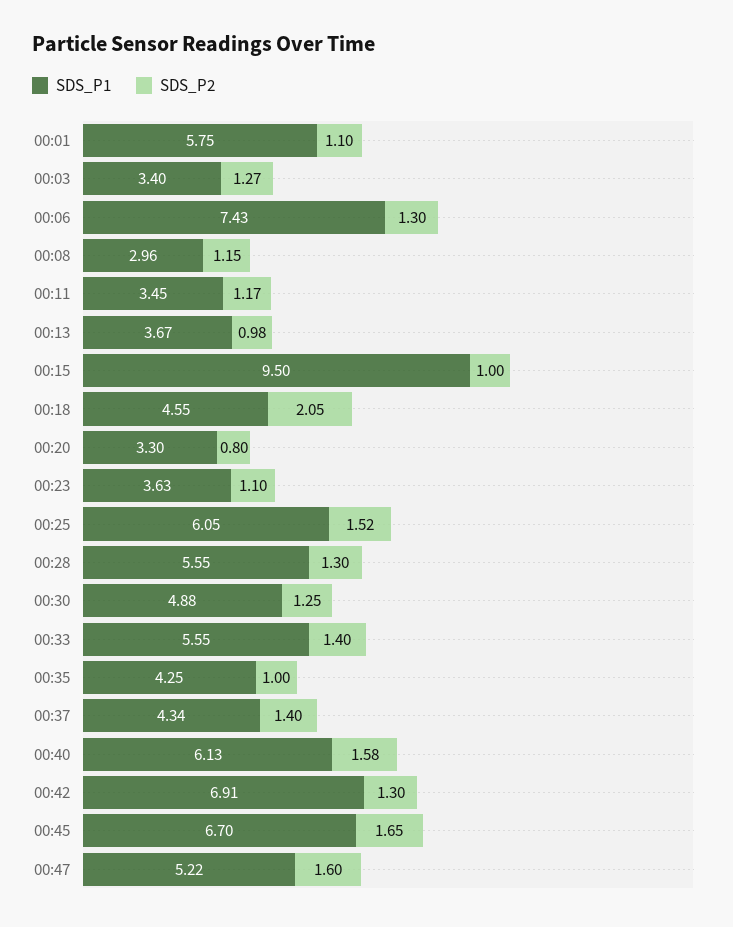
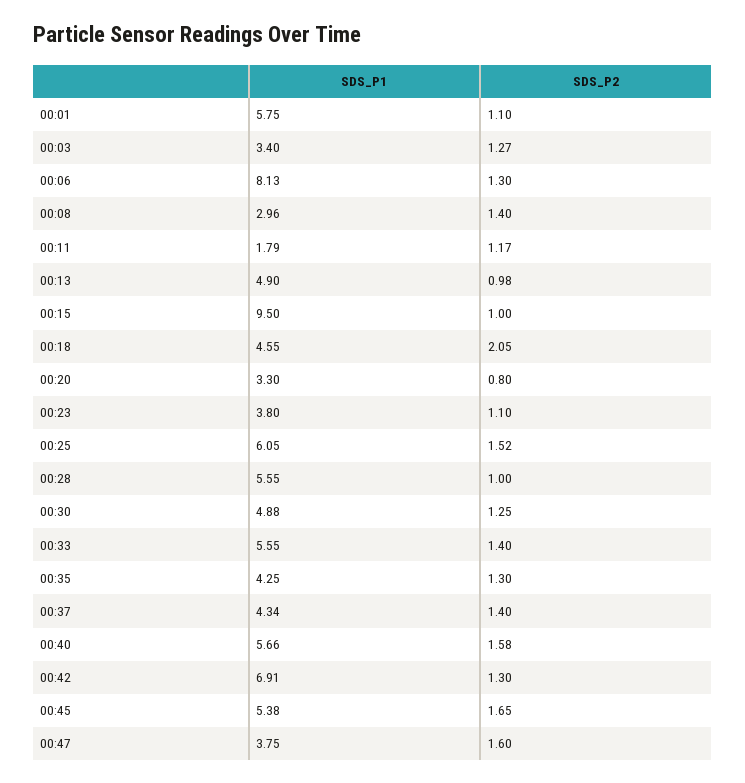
  {
    "SDS_P1": {
      "00:01": 5.75,
      "00:03": 3.4,
-     "00:06": 7.43,
+     "00:06": 8.13,
      "00:08": 2.96,
-     "00:11": 3.45,
+     "00:11": 1.79,
-     "00:13": 3.67,
+     "00:13": 4.9,
      "00:15": 9.5,
      "00:18": 4.55,
      "00:20": 3.3,
-     "00:23": 3.63,
+     "00:23": 3.8,
      "00:25": 6.05,
      "00:28": 5.55,
      "00:30": 4.88,
      "00:33": 5.55,
      "00:35": 4.25,
      "00:37": 4.34,
-     "00:40": 6.13,
+     "00:40": 5.66,
      "00:42": 6.91,
-     "00:45": 6.7,
+     "00:45": 5.38,
-     "00:47": 5.22
+     "00:47": 3.75
    },
    "SDS_P2": {
      "00:01": 1.1,
      "00:03": 1.27,
      "00:06": 1.3,
-     "00:08": 1.15,
+     "00:08": 1.4,
      "00:11": 1.17,
      "00:13": 0.98,
      "00:15": 1,
      "00:18": 2.05,
      "00:20": 0.8,
      "00:23": 1.1,
      "00:25": 1.52,
-     "00:28": 1.3,
+     "00:28": 1,
      "00:30": 1.25,
      "00:33": 1.4,
-     "00:35": 1,
+     "00:35": 1.3,
      "00:37": 1.4,
      "00:40": 1.58,
      "00:42": 1.3,
      "00:45": 1.65,
      "00:47": 1.6
    }
  }

